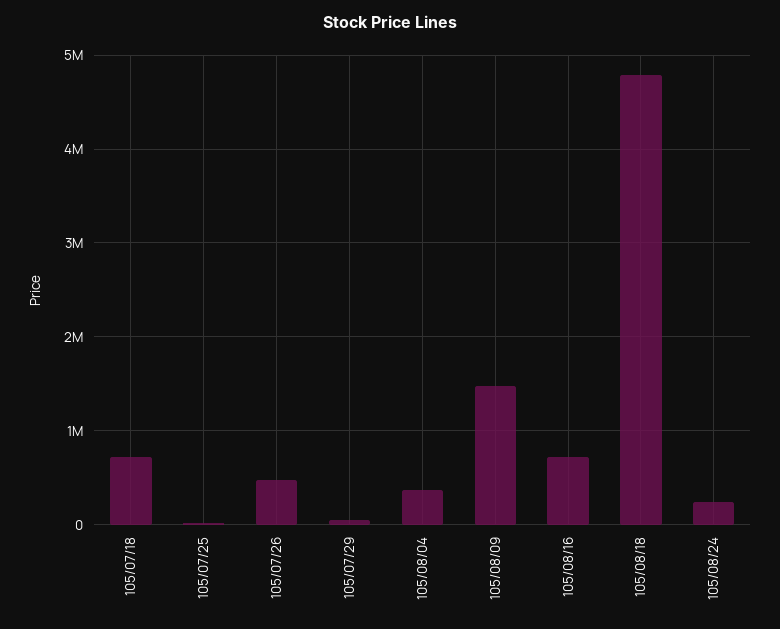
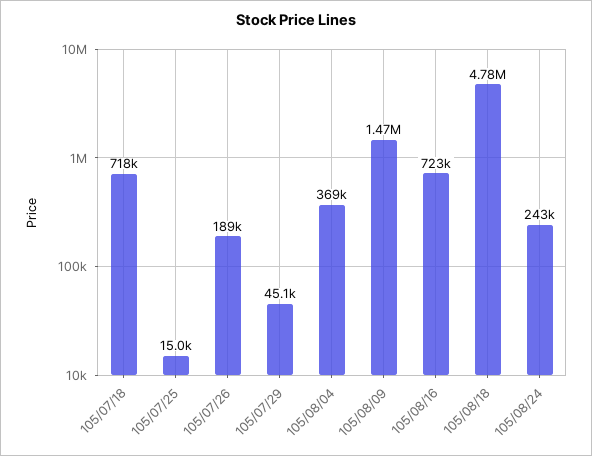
  {
    "105/07/18": 718000,
    "105/07/25": 15000,
-   "105/07/26": 500000,
+   "105/07/26": 189000,
    "105/07/29": 45100,
    "105/08/04": 369000,
    "105/08/09": 1470000,
    "105/08/16": 723000,
    "105/08/18": 4780000,
    "105/08/24": 243000
  }

